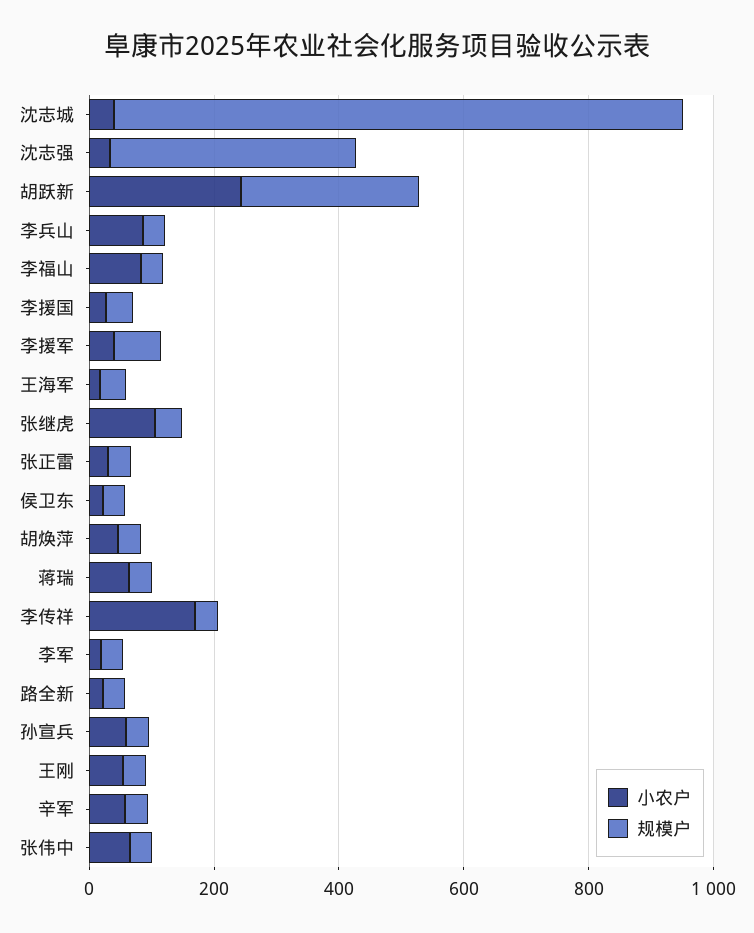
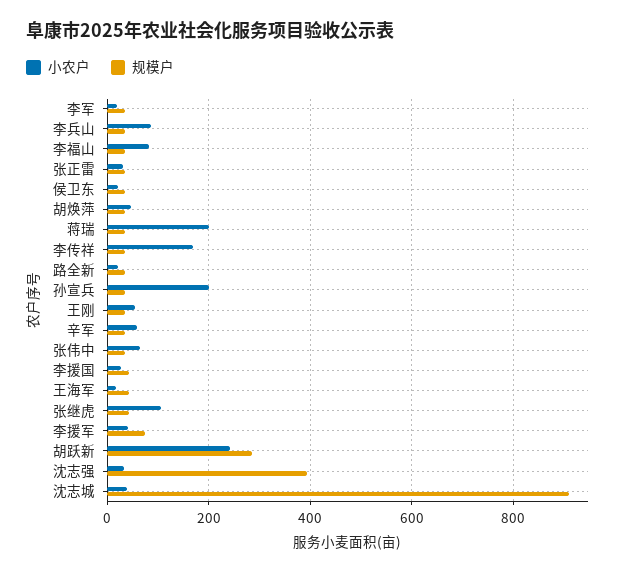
  {
    "小农户": {
      "沈志城": 40,
      "沈志强": 40,
      "胡跃新": 240,
      "李兵山": 80,
      "李福山": 80,
      "李援国": 20,
      "李援军": 40,
      "王海军": 20,
      "张继虎": 100,
      "张正雷": 40,
      "侯卫东": 20,
      "胡焕萍": 40,
-     "蒋瑞": 50,
+     "蒋瑞": 200,
      "李传祥": 180,
      "李军": 20,
      "路全新": 20,
-     "孙宣兵": 50,
+     "孙宣兵": 200,
      "王刚": 60,
      "辛军": 60,
      "张伟中": 60
    },
    "规模户": {
      "沈志城": 920,
      "沈志强": 400,
      "胡跃新": 280,
      "李兵山": 40,
      "李福山": 40,
      "李援国": 40,
      "李援军": 80,
      "王海军": 40,
      "张继虎": 40,
      "张正雷": 40,
      "侯卫东": 40,
      "胡焕萍": 40,
      "蒋瑞": 40,
      "李传祥": 40,
      "李军": 40,
      "路全新": 40,
      "孙宣兵": 40,
      "王刚": 40,
      "辛军": 40,
      "张伟中": 40
    }
  }

